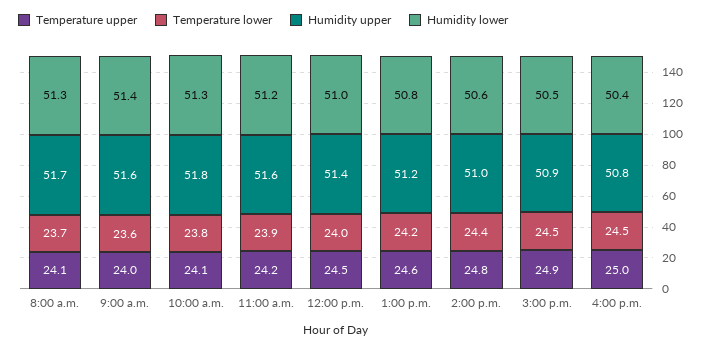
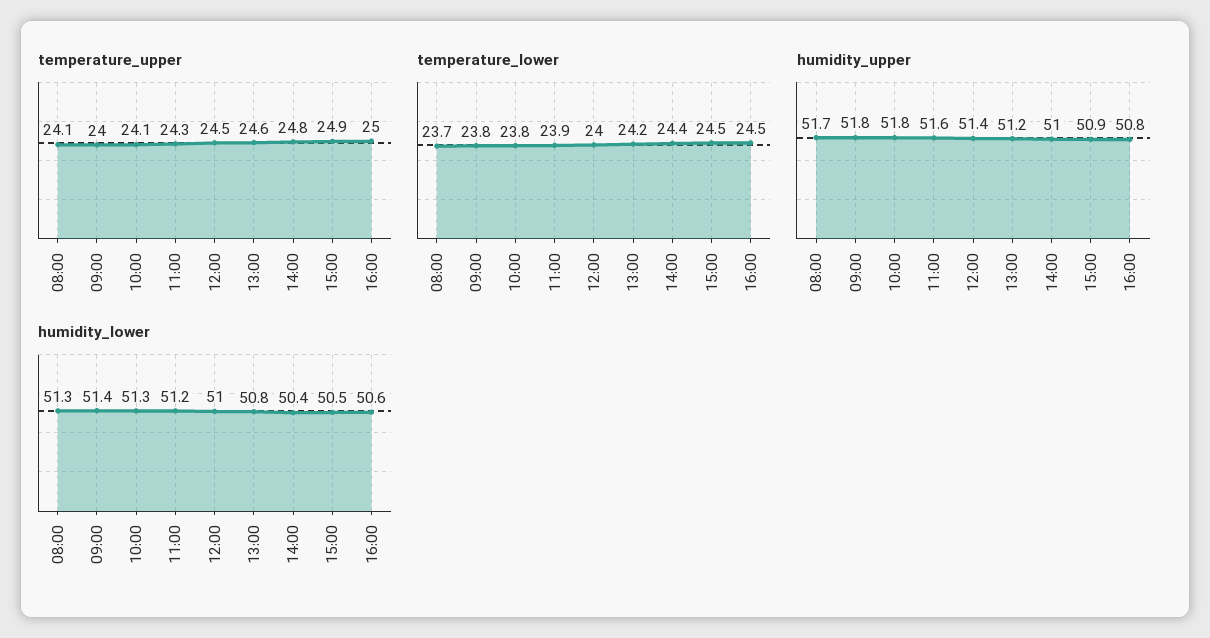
  {
    "Temperature upper": {
      "8:00 a.m.": 24.1,
      "9:00 a.m.": 24,
      "10:00 a.m.": 24.1,
-     "11:00 a.m.": 24.2,
+     "11:00 a.m.": 24.3,
      "12:00 p.m.": 24.5,
      "1:00 p.m.": 24.6,
      "2:00 p.m.": 24.8,
      "3:00 p.m.": 24.9,
      "4:00 p.m.": 25
    },
    "Temperature lower": {
      "8:00 a.m.": 23.7,
-     "9:00 a.m.": 23.6,
+     "9:00 a.m.": 23.8,
      "10:00 a.m.": 23.8,
      "11:00 a.m.": 23.9,
      "12:00 p.m.": 24,
      "1:00 p.m.": 24.2,
      "2:00 p.m.": 24.4,
      "3:00 p.m.": 24.5,
      "4:00 p.m.": 24.5
    },
    "Humidity upper": {
      "8:00 a.m.": 51.7,
-     "9:00 a.m.": 51.6,
+     "9:00 a.m.": 51.8,
      "10:00 a.m.": 51.8,
      "11:00 a.m.": 51.6,
      "12:00 p.m.": 51.4,
      "1:00 p.m.": 51.2,
      "2:00 p.m.": 51,
      "3:00 p.m.": 50.9,
      "4:00 p.m.": 50.8
    },
    "Humidity lower": {
      "8:00 a.m.": 51.3,
      "9:00 a.m.": 51.4,
      "10:00 a.m.": 51.3,
      "11:00 a.m.": 51.2,
      "12:00 p.m.": 51,
      "1:00 p.m.": 50.8,
-     "2:00 p.m.": 50.6,
+     "2:00 p.m.": 50.4,
      "3:00 p.m.": 50.5,
-     "4:00 p.m.": 50.4
+     "4:00 p.m.": 50.6
    }
  }

